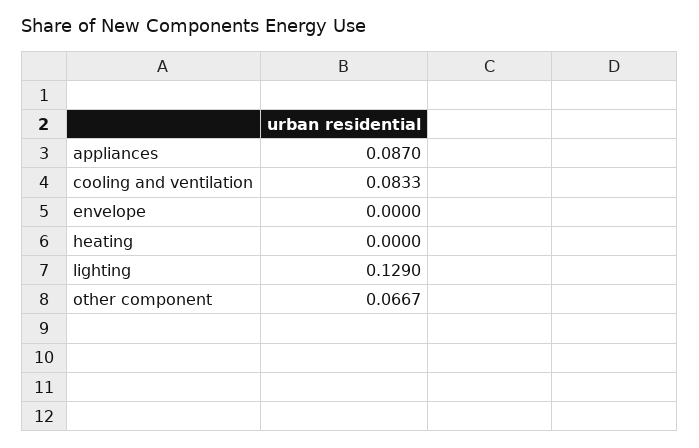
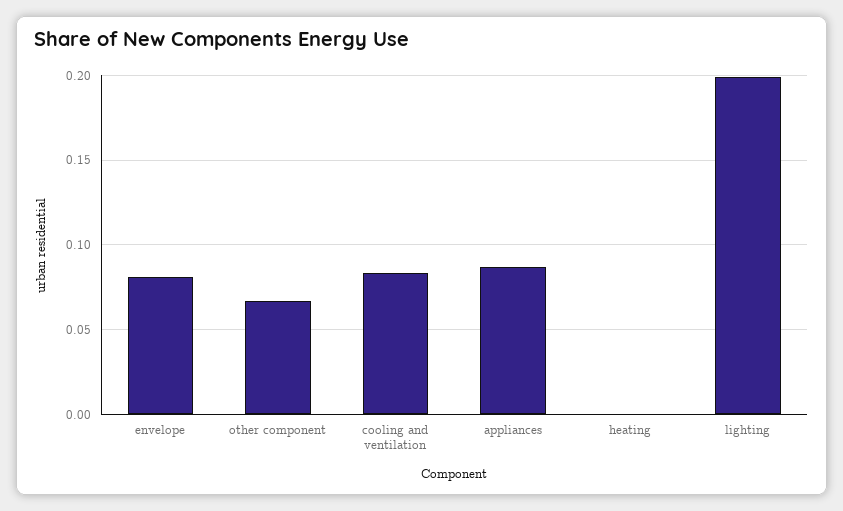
  {
    "appliances": 0.087,
    "cooling and ventilation": 0.0833,
-   "envelope": 0,
+   "envelope": 0.08,
    "heating": 0,
-   "lighting": 0.129,
+   "lighting": 0.2,
    "other component": 0.0667
  }

